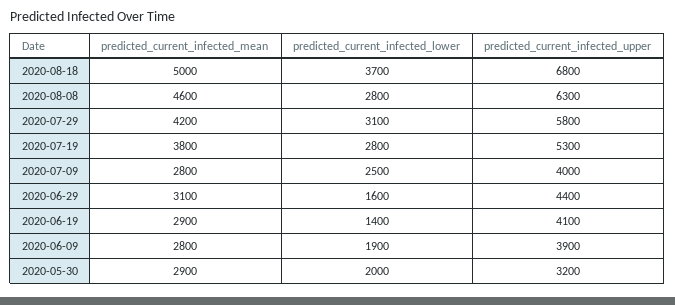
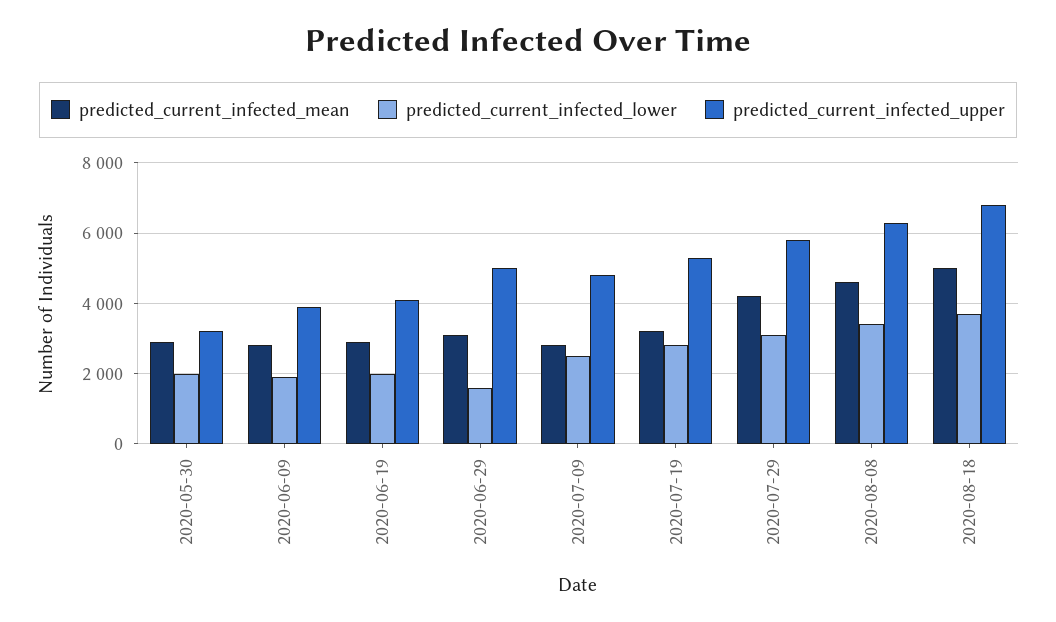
  {
    "predicted_current_infected_mean": {
      "2020-08-18": 5000,
      "2020-08-08": 4600,
      "2020-07-29": 4200,
-     "2020-07-19": 3800,
+     "2020-07-19": 3200,
      "2020-07-09": 2800,
      "2020-06-29": 3100,
      "2020-06-19": 2900,
      "2020-06-09": 2800,
      "2020-05-30": 2900
    },
    "predicted_current_infected_lower": {
      "2020-08-18": 3700,
-     "2020-08-08": 2800,
+     "2020-08-08": 3400,
      "2020-07-29": 3100,
      "2020-07-19": 2800,
      "2020-07-09": 2500,
      "2020-06-29": 1600,
-     "2020-06-19": 1400,
+     "2020-06-19": 2000,
      "2020-06-09": 1900,
      "2020-05-30": 2000
    },
    "predicted_current_infected_upper": {
      "2020-08-18": 6800,
      "2020-08-08": 6300,
      "2020-07-29": 5800,
      "2020-07-19": 5300,
-     "2020-07-09": 4000,
+     "2020-07-09": 4800,
-     "2020-06-29": 4400,
+     "2020-06-29": 5000,
      "2020-06-19": 4100,
      "2020-06-09": 3900,
      "2020-05-30": 3200
    }
  }

